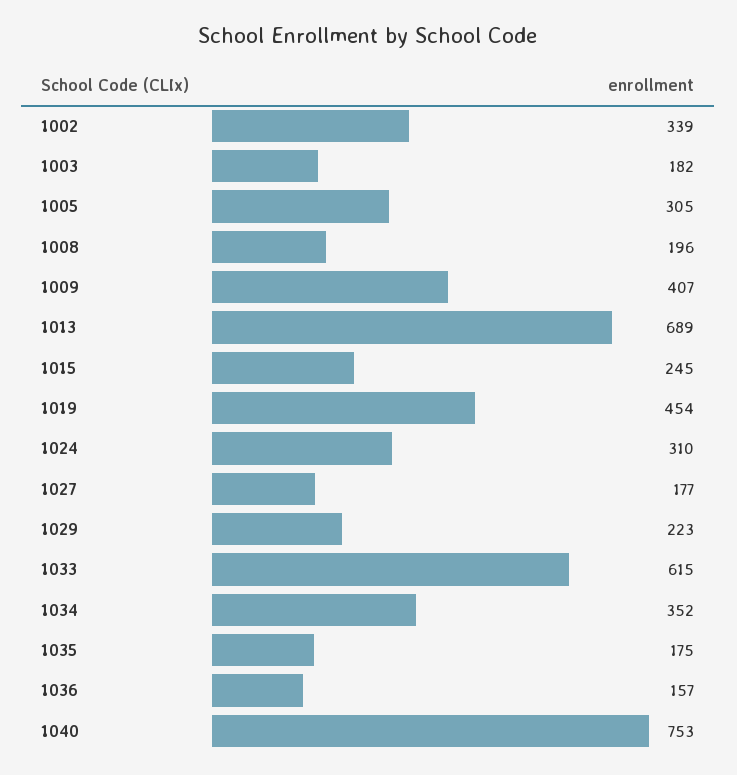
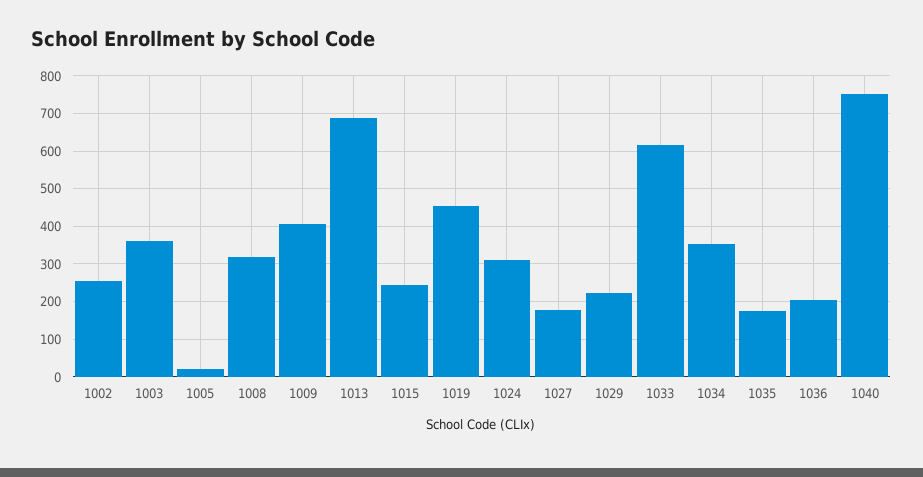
  {
-   "1002": 339,
+   "1002": 260,
-   "1003": 182,
+   "1003": 360,
-   "1005": 305,
+   "1005": 20,
-   "1008": 196,
+   "1008": 320,
    "1009": 407,
    "1013": 689,
    "1015": 245,
    "1019": 454,
    "1024": 310,
    "1027": 177,
    "1029": 223,
    "1033": 615,
    "1034": 352,
    "1035": 175,
-   "1036": 157,
+   "1036": 200,
    "1040": 753
  }

